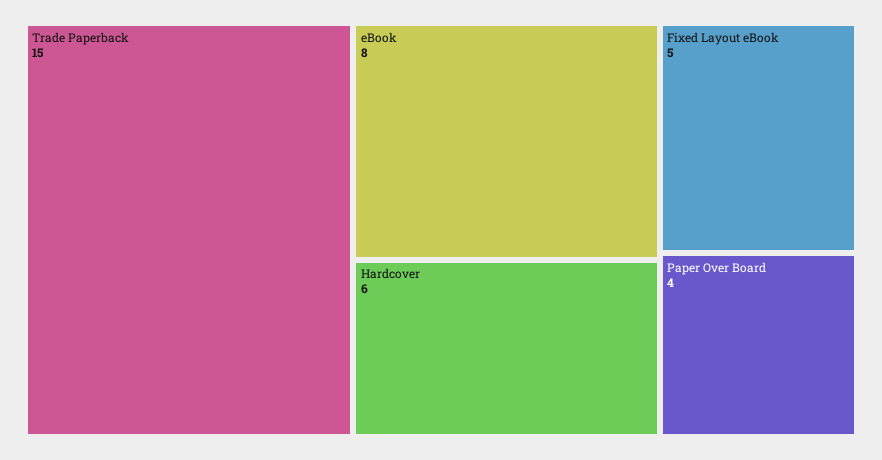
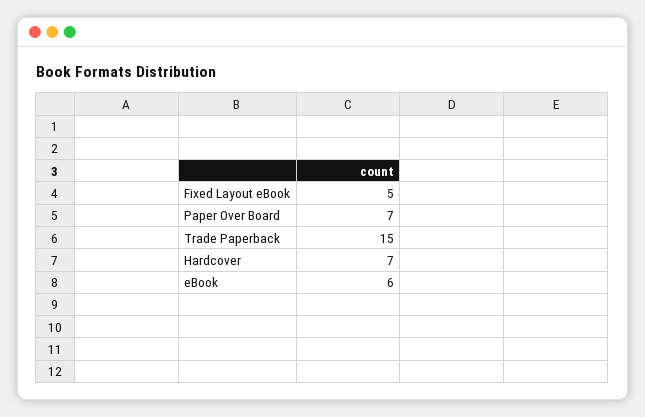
  {
    "Trade Paperback": 15,
-   "eBook": 8,
+   "eBook": 6,
-   "Hardcover": 6,
+   "Hardcover": 7,
    "Fixed Layout eBook": 5,
-   "Paper Over Board": 4
+   "Paper Over Board": 7
  }

